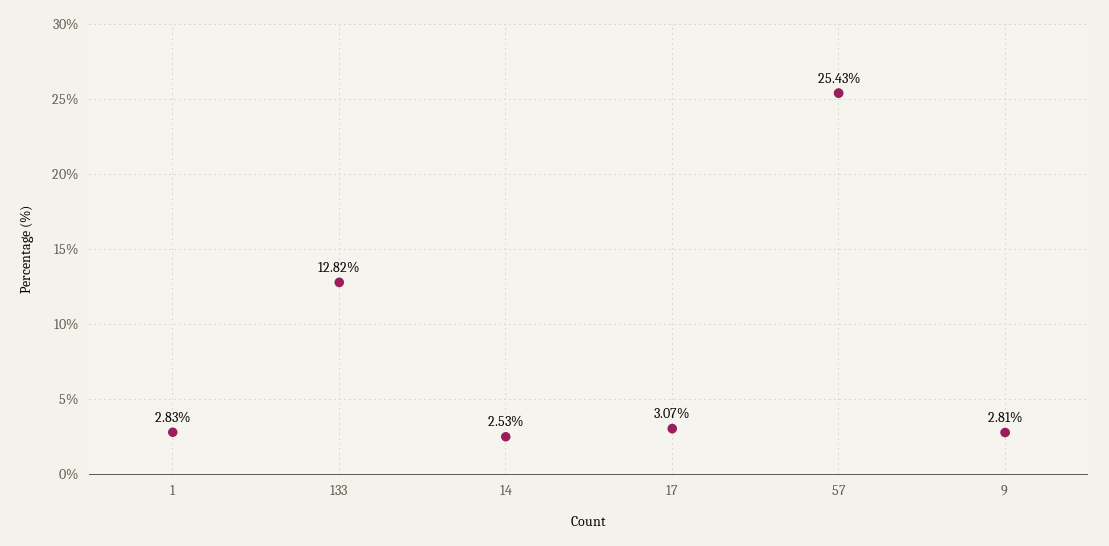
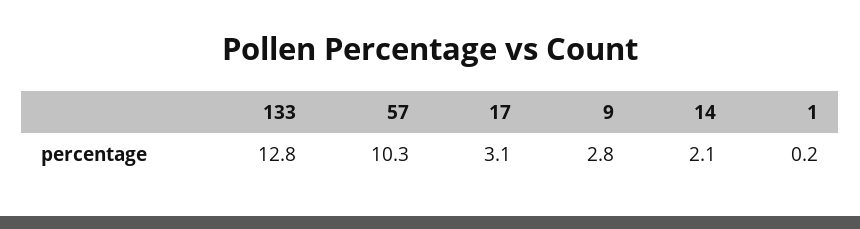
  {
-   "1": 2.83,
+   "1": 0.2,
    "133": 12.82,
-   "14": 2.53,
+   "14": 2.1,
    "17": 3.07,
-   "57": 25.43,
+   "57": 10.3,
    "9": 2.81
  }

